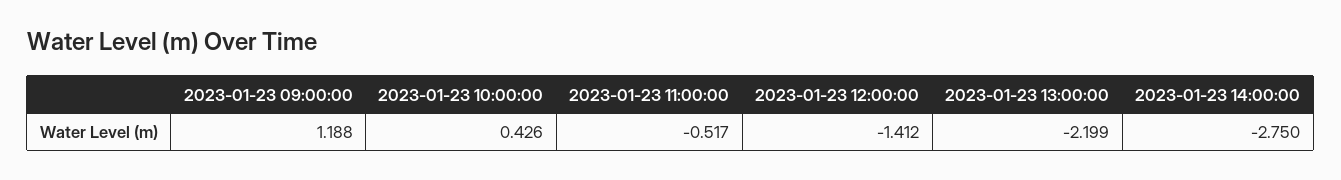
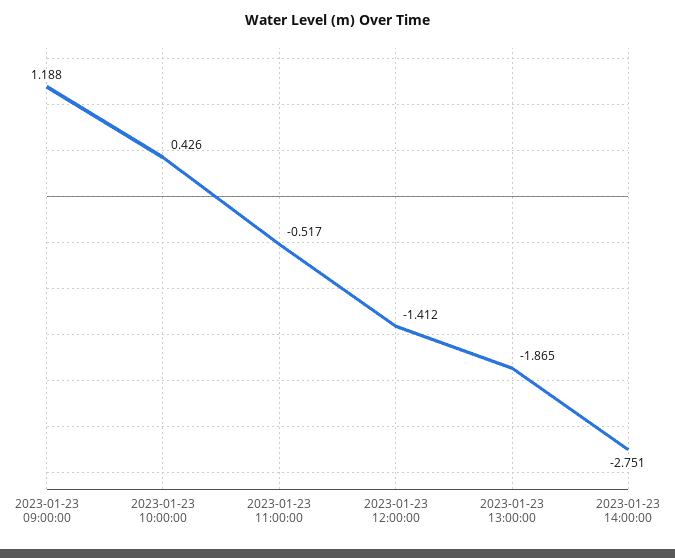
  {
    "2023-01-23 09:00:00": 1.188,
    "2023-01-23 10:00:00": 0.426,
    "2023-01-23 11:00:00": -0.517,
    "2023-01-23 12:00:00": -1.412,
-   "2023-01-23 13:00:00": -2.199,
+   "2023-01-23 13:00:00": -1.865,
-   "2023-01-23 14:00:00": -2.75
+   "2023-01-23 14:00:00": -2.751
  }

